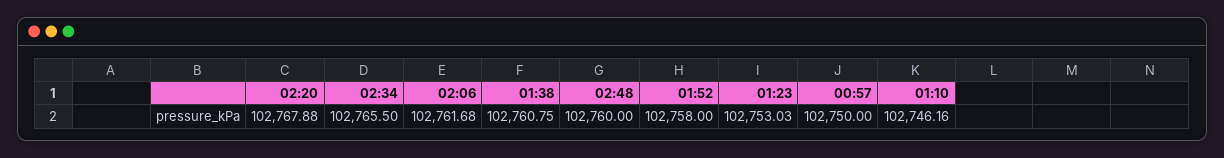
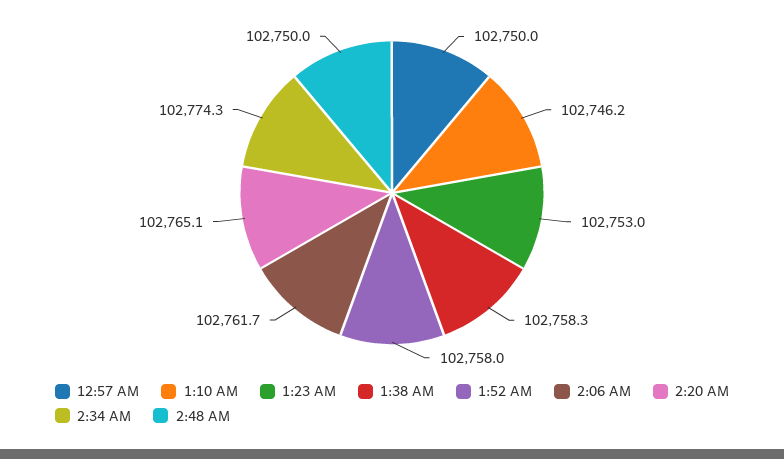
  {
-   "02:20": 102767.88,
+   "02:20": 102765.1,
-   "02:34": 102765.5,
+   "02:34": 102774.3,
    "02:06": 102761.68,
-   "01:38": 102760.75,
+   "01:38": 102758.3,
-   "02:48": 102760,
+   "02:48": 102750,
    "01:52": 102758,
    "01:23": 102753.03,
    "00:57": 102750,
    "01:10": 102746.16
  }

